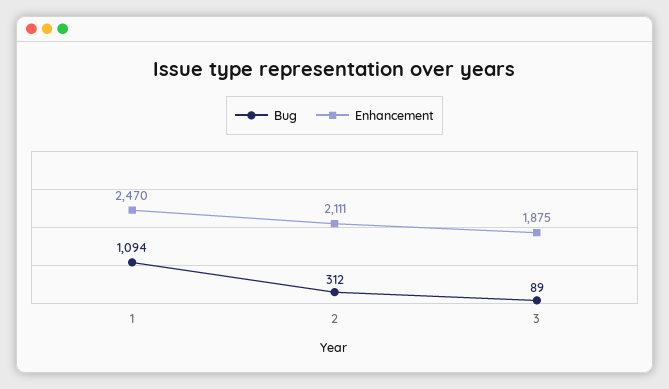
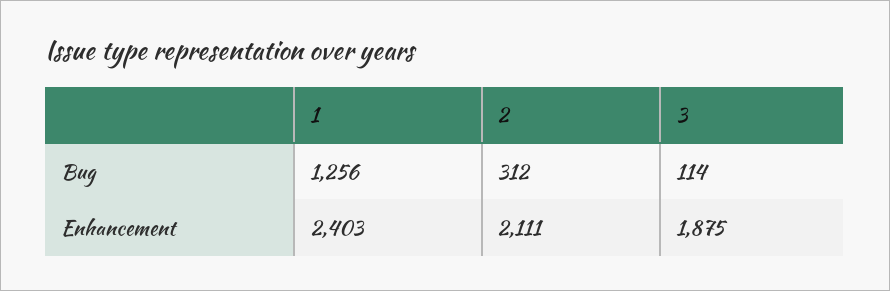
  {
    "Bug": {
-     "1": 1094,
+     "1": 1256,
      "2": 312,
-     "3": 89
+     "3": 114
    },
    "Enhancement": {
-     "1": 2470,
+     "1": 2403,
      "2": 2111,
      "3": 1875
    }
  }

